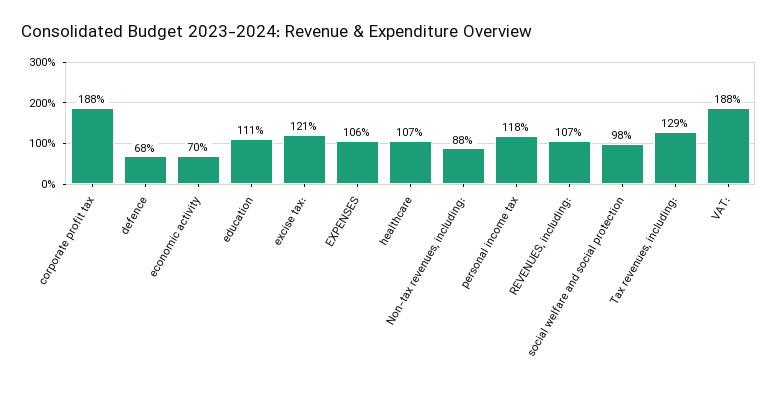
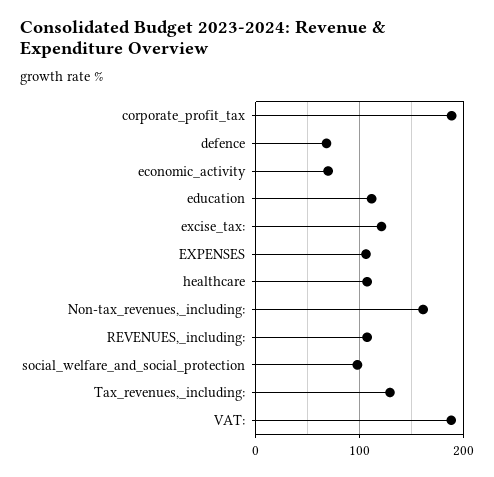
  {
    "corporate profit tax": 188,
    "defence": 68,
    "economic activity": 70,
    "education": 111,
    "excise tax:": 121,
    "EXPENSES": 106,
    "healthcare": 107,
-   "Non-tax revenues, including:": 88,
+   "Non-tax revenues, including:": 160,
-   "personal income tax": 118,
    "REVENUES, including:": 107,
    "social welfare and social protection": 98,
    "Tax revenues, including:": 129,
    "VAT:": 188
  }

